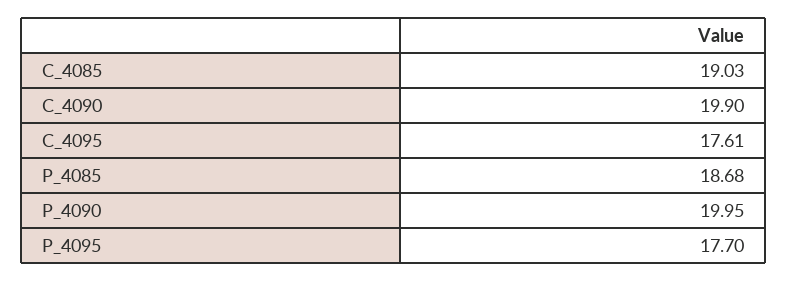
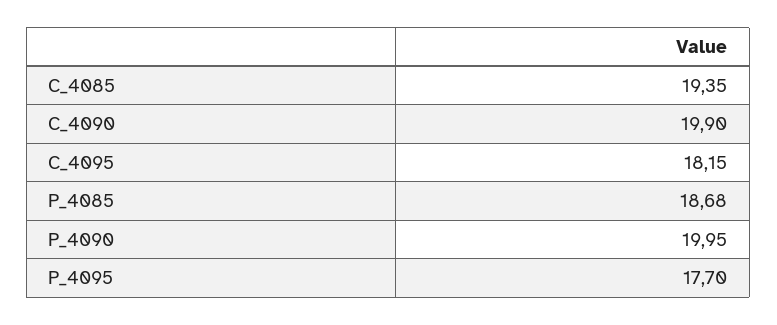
  {
-   "C_4085": 19.03,
+   "C_4085": 19.35,
    "C_4090": 19.9,
-   "C_4095": 17.61,
+   "C_4095": 18.15,
    "P_4085": 18.68,
    "P_4090": 19.95,
    "P_4095": 17.7
  }

